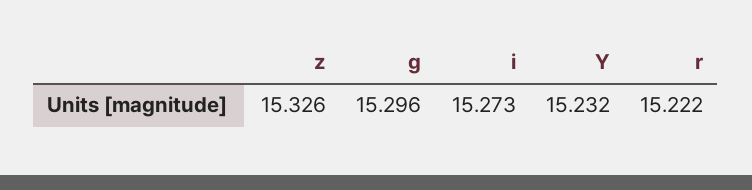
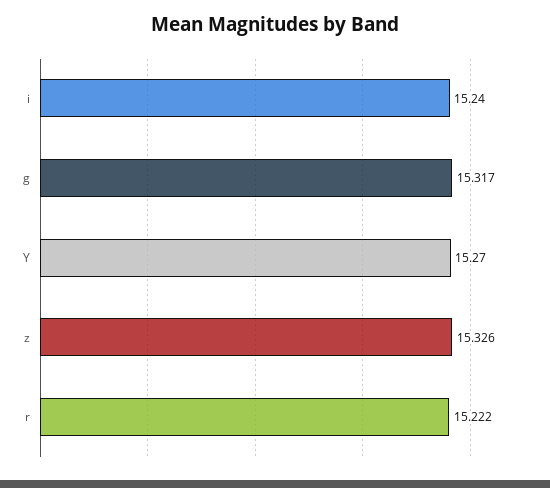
  {
    "z": 15.326,
-   "g": 15.296,
+   "g": 15.317,
-   "i": 15.273,
+   "i": 15.24,
-   "Y": 15.232,
+   "Y": 15.27,
    "r": 15.222
  }

